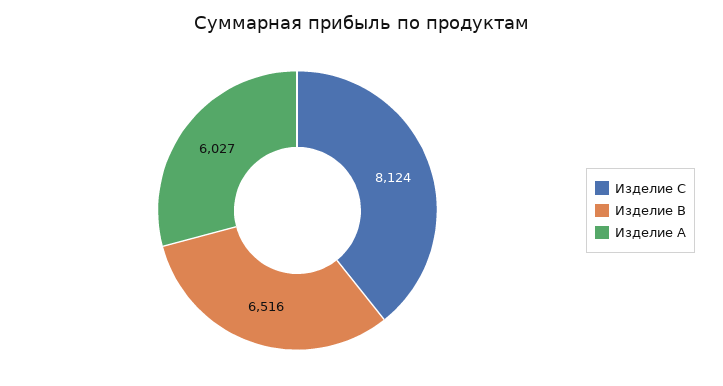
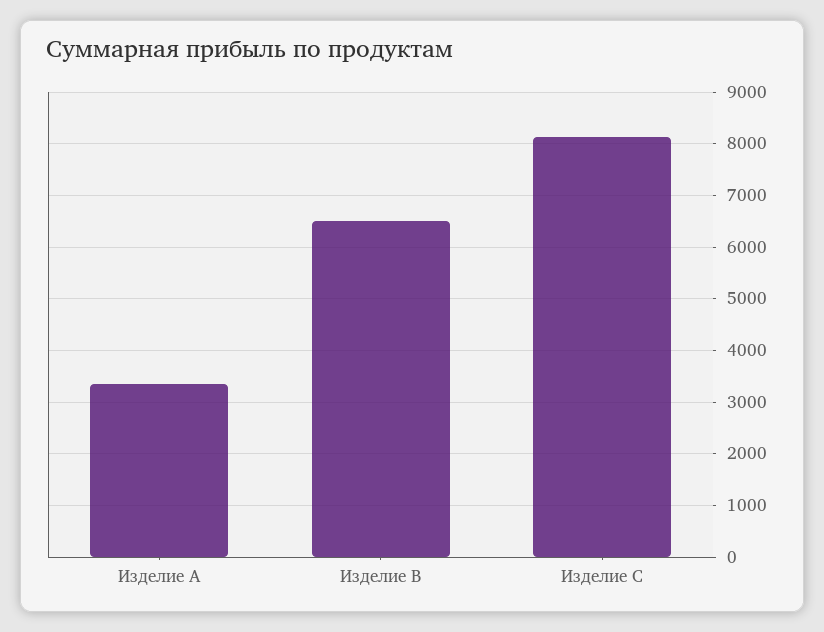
  {
    "Изделие C": 8124,
    "Изделие B": 6516,
-   "Изделие A": 6027
+   "Изделие A": 3400
  }

